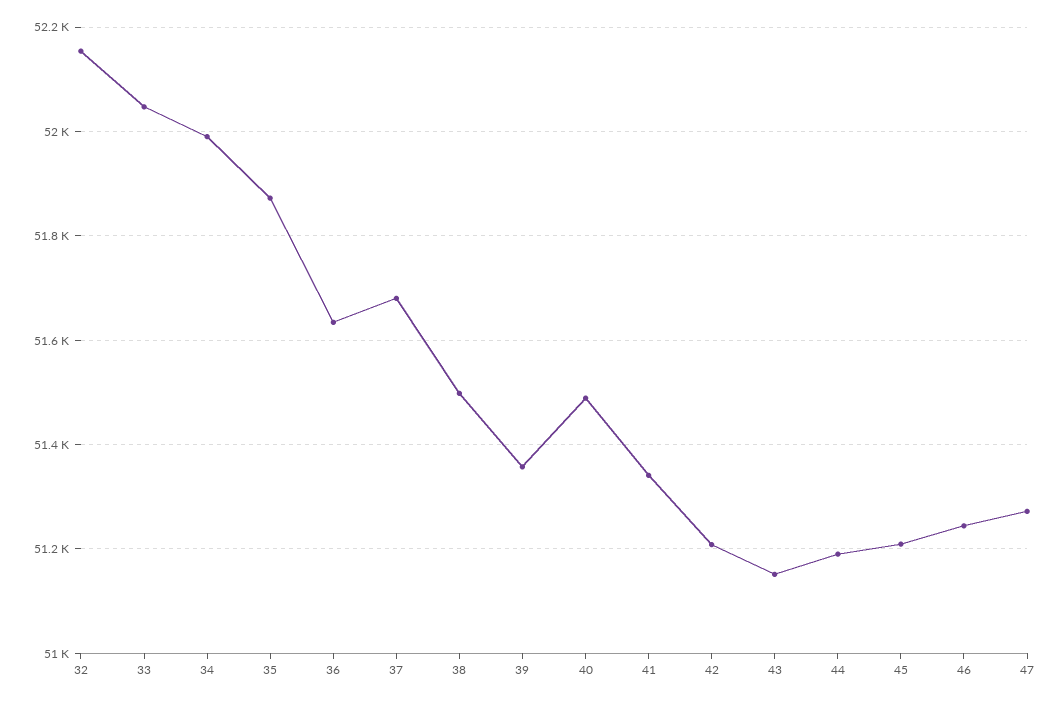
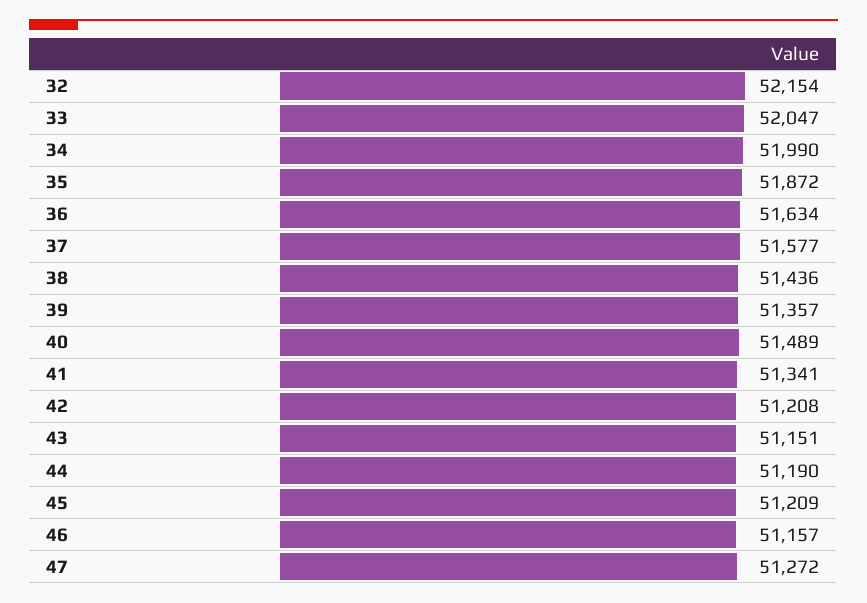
  {
    "32": 52154,
    "33": 52047,
    "34": 51990,
    "35": 51872,
    "36": 51634,
-   "37": 51680,
+   "37": 51577,
-   "38": 51500,
+   "38": 51436,
    "39": 51357,
    "40": 51489,
    "41": 51341,
    "42": 51208,
    "43": 51151,
    "44": 51190,
    "45": 51209,
-   "46": 51240,
+   "46": 51157,
    "47": 51272
  }

